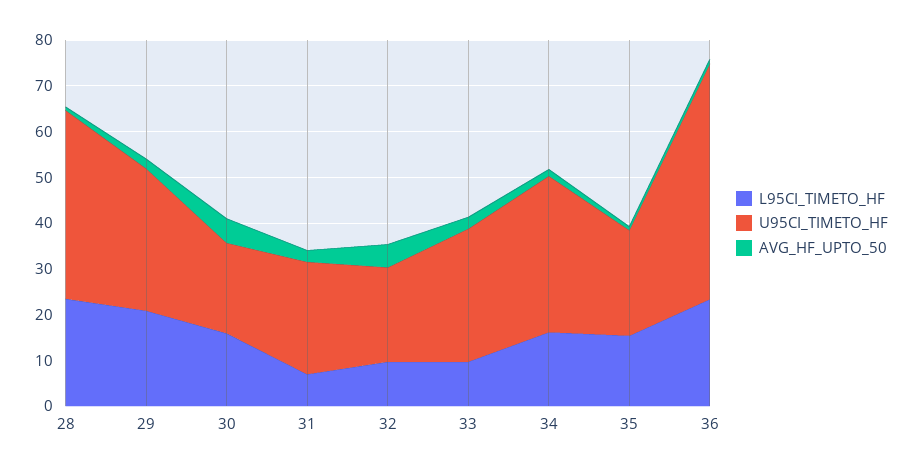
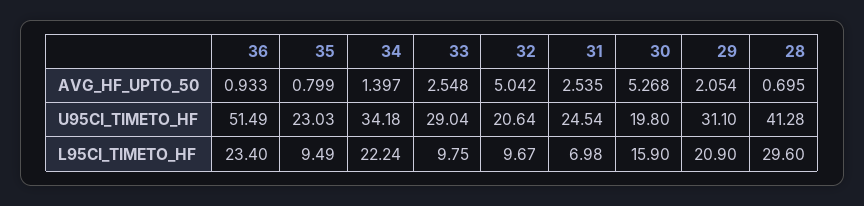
  {
    "L95CI_TIMETO_HF": {
-     "28": 24,
+     "28": 29.6,
      "29": 20.9,
      "30": 15.9,
      "31": 6.98,
      "32": 9.67,
      "33": 9.75,
-     "34": 16,
+     "34": 22.24,
-     "35": 16,
+     "35": 9.49,
      "36": 23.4
    },
    "U95CI_TIMETO_HF": {
      "28": 41.28,
      "29": 31.1,
      "30": 19.8,
      "31": 24.54,
      "32": 20.64,
      "33": 29.04,
      "34": 34.18,
      "35": 23.03,
      "36": 51.49
    },
    "AVG_HF_UPTO_50": {
      "28": 0.695,
      "29": 2.054,
      "30": 5.268,
      "31": 2.535,
      "32": 5.042,
      "33": 2.548,
      "34": 1.397,
      "35": 0.799,
      "36": 0.933
    }
  }

